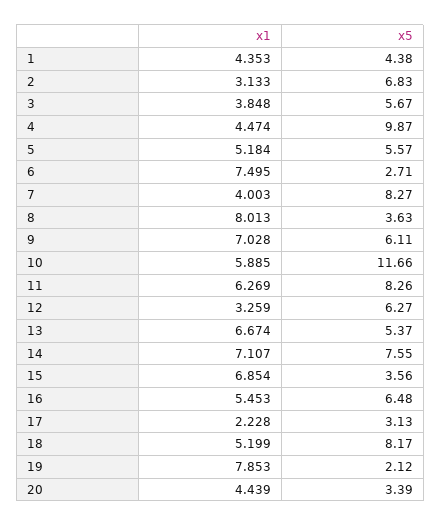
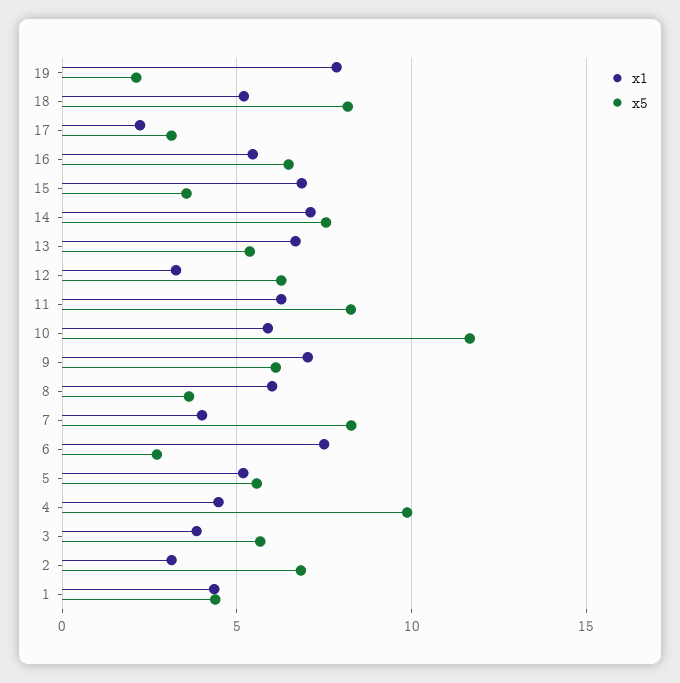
  {
    "x1": {
      "1": 4.353,
      "2": 3.133,
      "3": 3.848,
      "4": 4.474,
      "5": 5.184,
      "6": 7.495,
      "7": 4.003,
-     "8": 8.013,
+     "8": 6,
      "9": 7.028,
      "10": 5.885,
      "11": 6.269,
      "12": 3.259,
      "13": 6.674,
      "14": 7.107,
      "15": 6.854,
      "16": 5.453,
      "17": 2.228,
      "18": 5.199,
-     "19": 7.853,
+     "19": 7.853
-     "20": 4.439
    },
    "x5": {
      "1": 4.38,
      "2": 6.83,
      "3": 5.67,
      "4": 9.87,
      "5": 5.57,
      "6": 2.71,
      "7": 8.27,
      "8": 3.63,
      "9": 6.11,
      "10": 11.66,
      "11": 8.26,
      "12": 6.27,
      "13": 5.37,
      "14": 7.55,
      "15": 3.56,
      "16": 6.48,
      "17": 3.13,
      "18": 8.17,
-     "19": 2.12,
+     "19": 2.12
-     "20": 3.39
    }
  }

